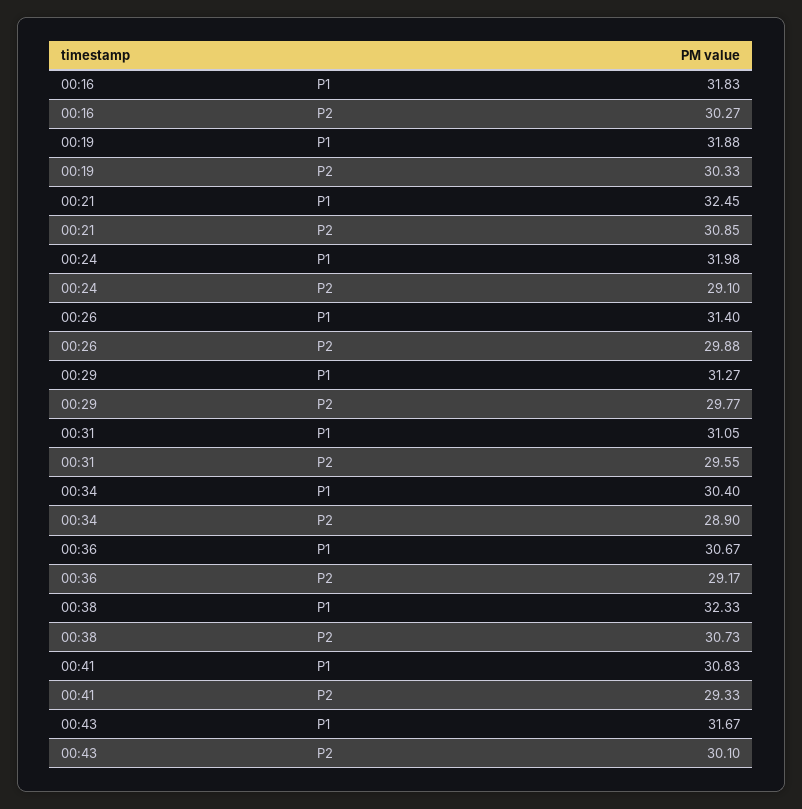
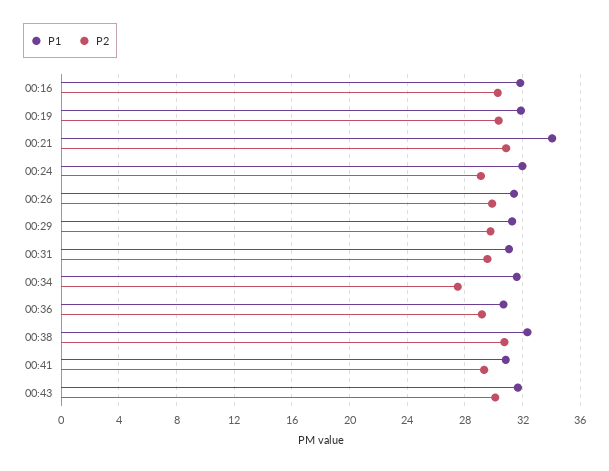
  {
    "P1": {
      "00:16": 31.83,
      "00:19": 31.88,
-     "00:21": 32.45,
+     "00:21": 34,
      "00:24": 31.98,
      "00:26": 31.4,
      "00:29": 31.27,
      "00:31": 31.05,
-     "00:34": 30.4,
+     "00:34": 31.5,
      "00:36": 30.67,
      "00:38": 32.33,
      "00:41": 30.83,
      "00:43": 31.67
    },
    "P2": {
      "00:16": 30.27,
      "00:19": 30.33,
      "00:21": 30.85,
      "00:24": 29.1,
      "00:26": 29.88,
      "00:29": 29.77,
      "00:31": 29.55,
-     "00:34": 28.9,
+     "00:34": 27.5,
      "00:36": 29.17,
      "00:38": 30.73,
      "00:41": 29.33,
      "00:43": 30.1
    }
  }

